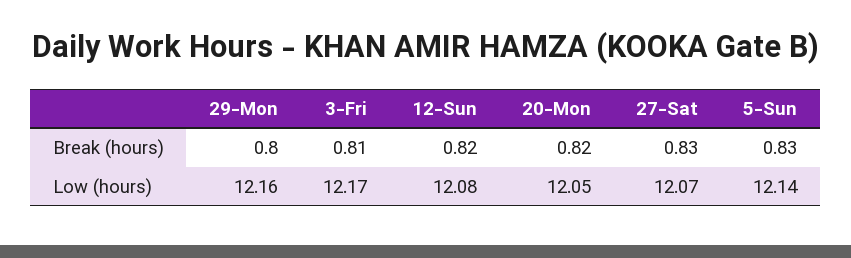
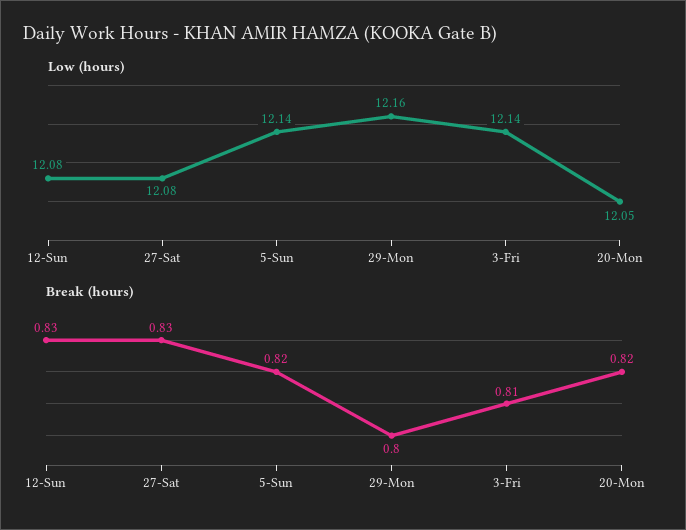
  {
    "Break (hours)": {
      "29-Mon": 0.8,
      "3-Fri": 0.81,
-     "12-Sun": 0.82,
+     "12-Sun": 0.83,
      "20-Mon": 0.82,
      "27-Sat": 0.83,
-     "5-Sun": 0.83
+     "5-Sun": 0.82
    },
    "Low (hours)": {
      "29-Mon": 12.16,
-     "3-Fri": 12.17,
+     "3-Fri": 12.14,
      "12-Sun": 12.08,
      "20-Mon": 12.05,
-     "27-Sat": 12.07,
+     "27-Sat": 12.08,
      "5-Sun": 12.14
    }
  }

